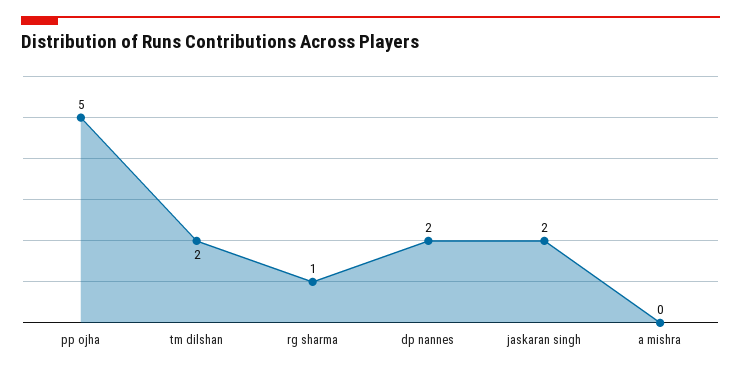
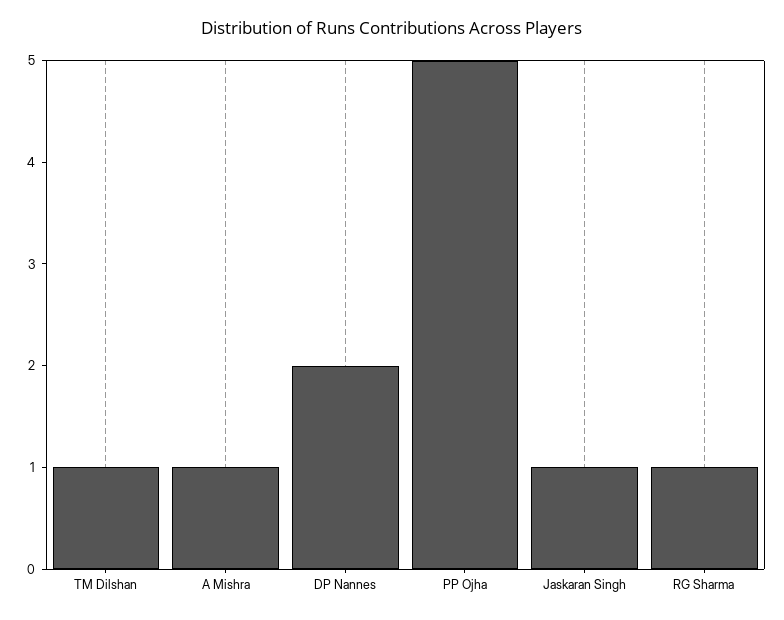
  {
    "pp ojha": 5,
-   "tm dilshan": 2,
+   "tm dilshan": 1,
    "rg sharma": 1,
    "dp nannes": 2,
-   "jaskaran singh": 2,
+   "jaskaran singh": 1,
-   "a mishra": 0
+   "a mishra": 1
  }

